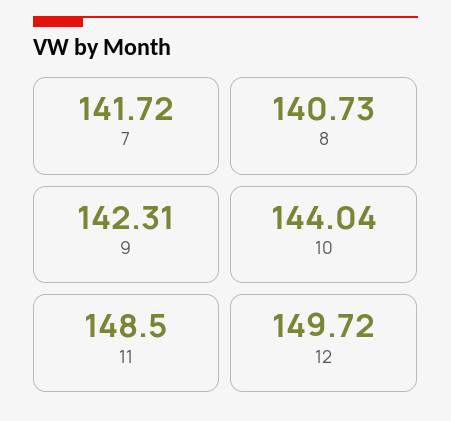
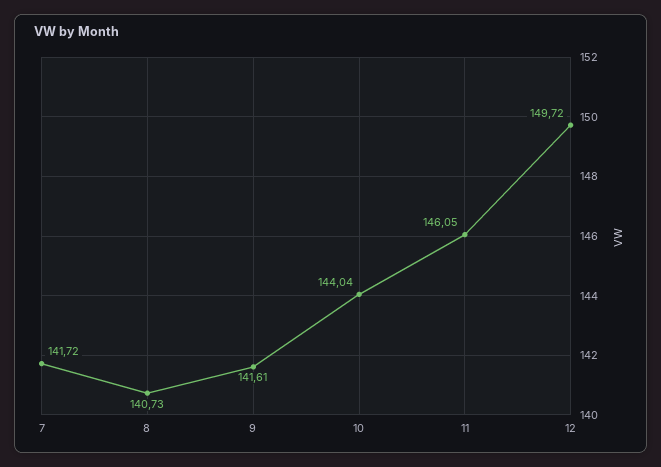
  {
    "7": 141.72,
    "8": 140.73,
-   "9": 142.31,
+   "9": 141.61,
    "10": 144.04,
-   "11": 148.5,
+   "11": 146.05,
    "12": 149.72
  }

